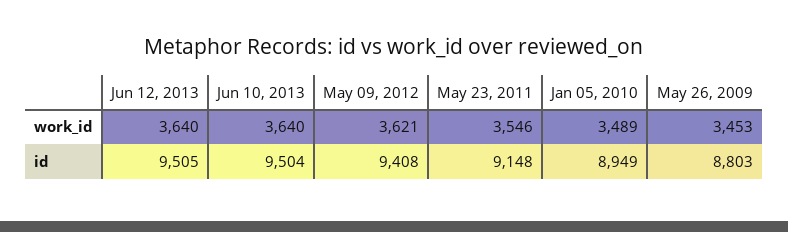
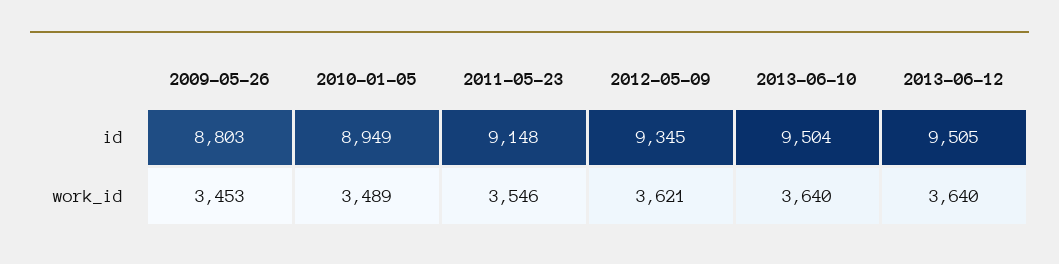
  {
    "Jun 12, 2013": {
      "work_id": 3640,
      "id": 9505
    },
    "Jun 10, 2013": {
      "work_id": 3640,
      "id": 9504
    },
    "May 09, 2012": {
      "work_id": 3621,
-     "id": 9408
+     "id": 9345
    },
    "May 23, 2011": {
      "work_id": 3546,
      "id": 9148
    },
    "Jan 05, 2010": {
      "work_id": 3489,
      "id": 8949
    },
    "May 26, 2009": {
      "work_id": 3453,
      "id": 8803
    }
  }

